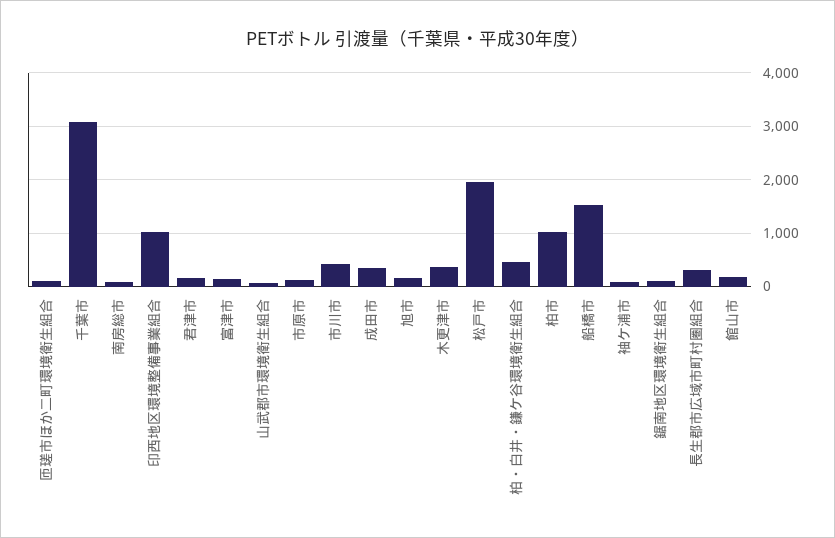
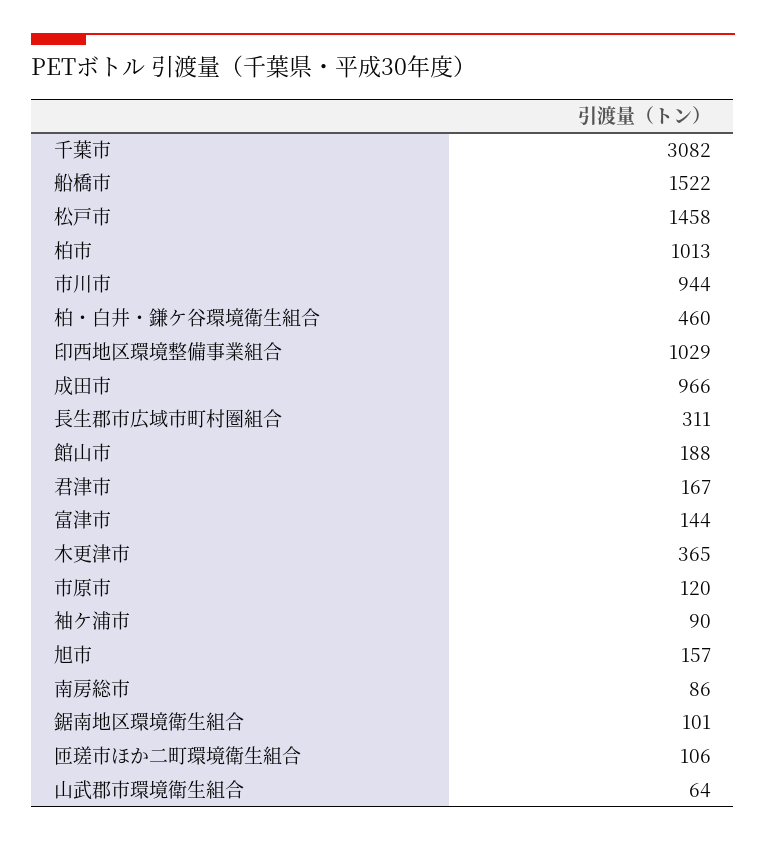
  {
    "匝瑳市ほか二町環境衛生組合": 106,
    "千葉市": 3082,
    "南房総市": 86,
    "印西地区環境整備事業組合": 1029,
    "君津市": 167,
    "富津市": 144,
    "山武郡市環境衛生組合": 64,
    "市原市": 120,
-   "市川市": 400,
+   "市川市": 944,
-   "成田市": 400,
+   "成田市": 966,
    "旭市": 157,
    "木更津市": 365,
-   "松戸市": 2000,
+   "松戸市": 1458,
    "柏・白井・鎌ケ谷環境衛生組合": 460,
    "柏市": 1013,
    "船橋市": 1522,
    "袖ケ浦市": 90,
    "鋸南地区環境衛生組合": 101,
    "長生郡市広域市町村圏組合": 311,
    "館山市": 188
  }

